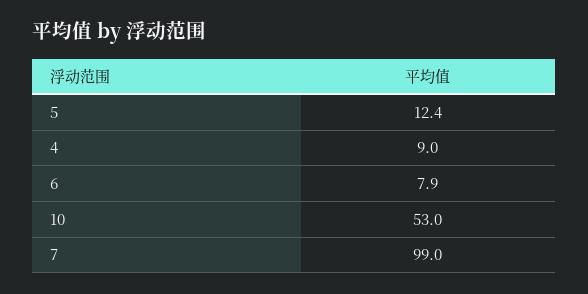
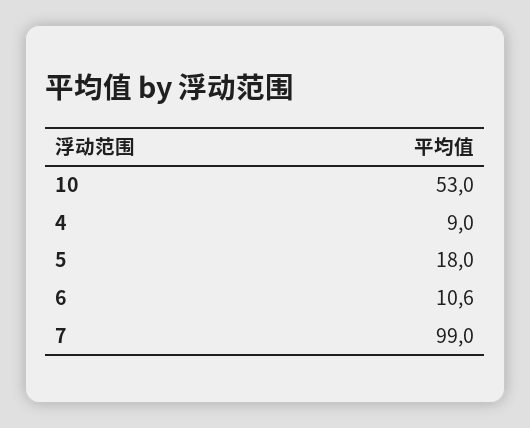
  {
-   "5": 12.4,
+   "5": 18,
    "4": 9,
-   "6": 7.9,
+   "6": 10.6,
    "10": 53,
    "7": 99
  }

